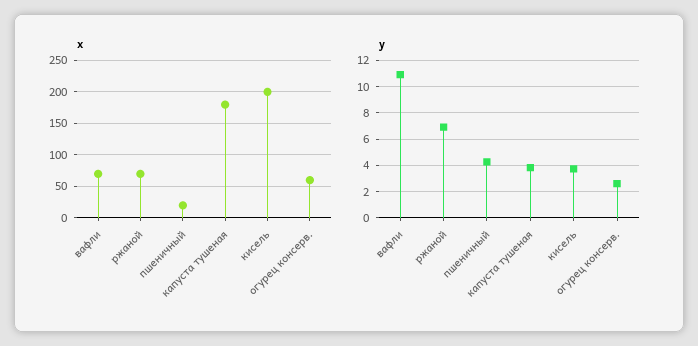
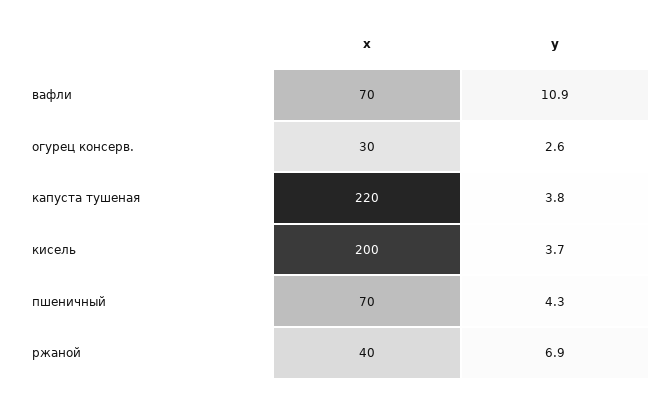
  {
    "x": {
      "вафли": 70,
-     "ржаной": 70,
+     "ржаной": 40,
-     "пшеничный": 20,
+     "пшеничный": 70,
-     "капуста тушеная": 180,
+     "капуста тушеная": 220,
      "кисель": 200,
-     "огурец консерв.": 60
+     "огурец консерв.": 30
    },
    "y": {
      "вафли": 10.9,
      "ржаной": 6.9,
      "пшеничный": 4.3,
      "капуста тушеная": 3.8,
      "кисель": 3.7,
      "огурец консерв.": 2.6
    }
  }

